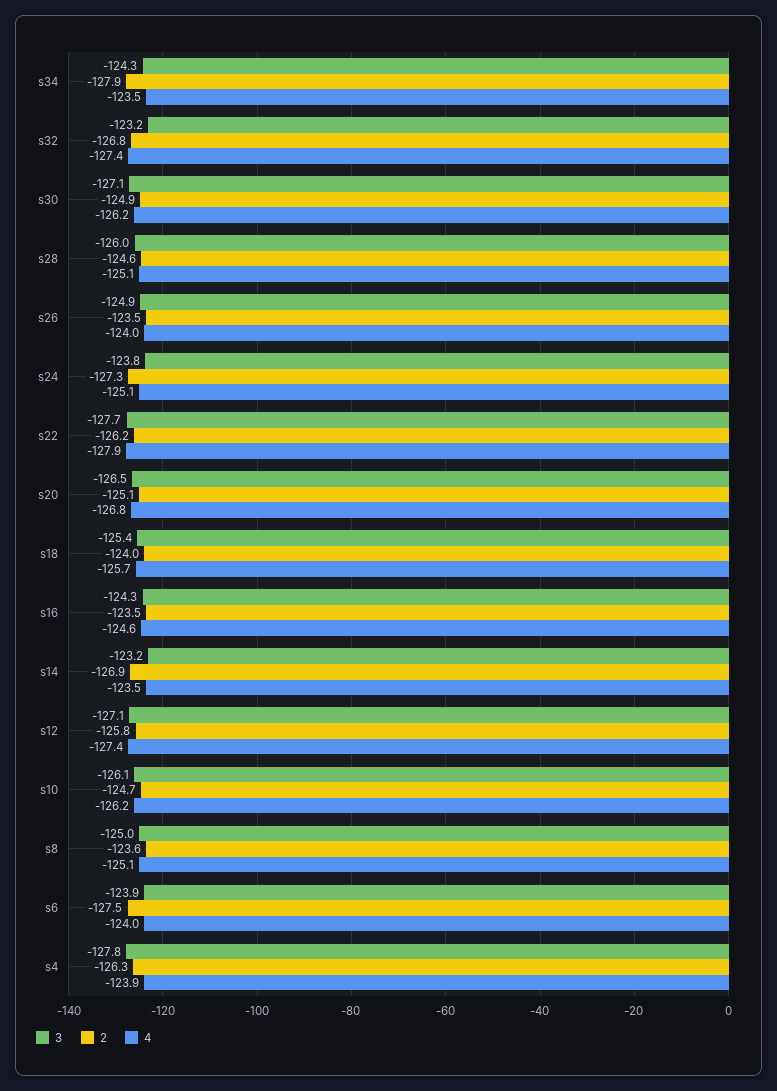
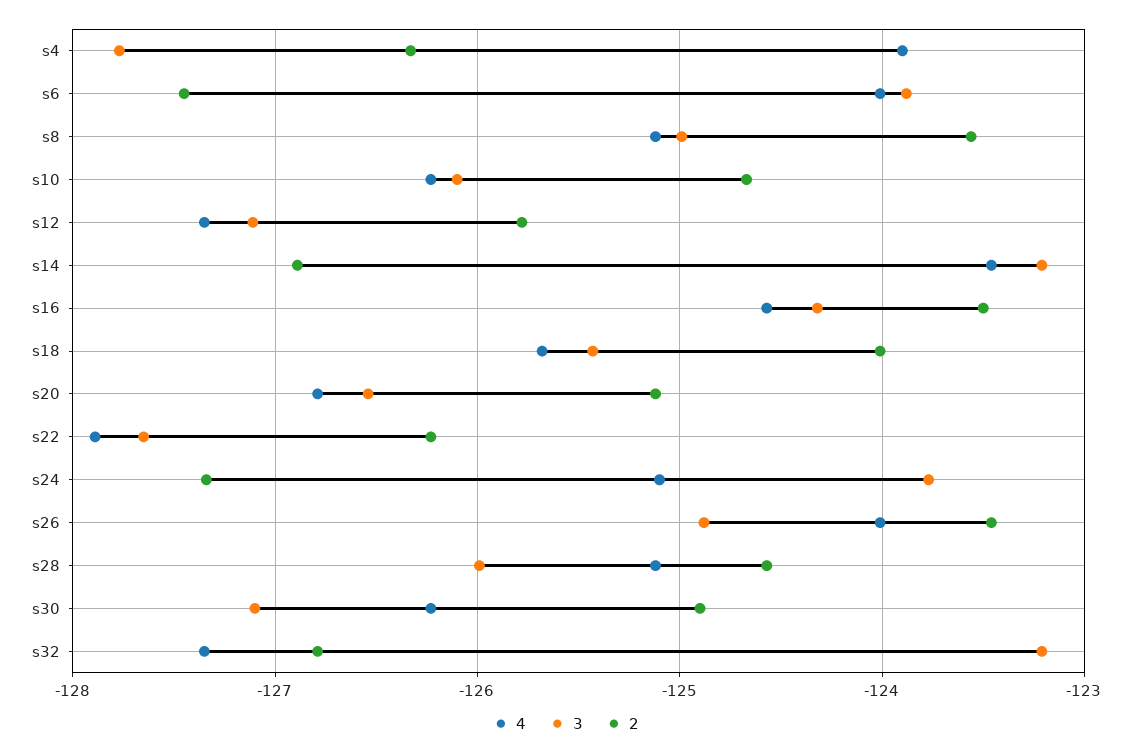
  {
    "3": {
-     "s34": -124.3,
      "s32": -123.2,
      "s30": -127.1,
      "s28": -126,
      "s26": -124.9,
      "s24": -123.8,
      "s22": -127.7,
      "s20": -126.5,
      "s18": -125.4,
      "s16": -124.3,
      "s14": -123.2,
      "s12": -127.1,
      "s10": -126.1,
      "s8": -125,
      "s6": -123.9,
      "s4": -127.8
    },
    "2": {
-     "s34": -127.9,
      "s32": -126.8,
      "s30": -124.9,
      "s28": -124.6,
      "s26": -123.5,
      "s24": -127.3,
      "s22": -126.2,
      "s20": -125.1,
      "s18": -124,
      "s16": -123.5,
      "s14": -126.9,
      "s12": -125.8,
      "s10": -124.7,
      "s8": -123.6,
      "s6": -127.5,
      "s4": -126.3
    },
    "4": {
-     "s34": -123.5,
      "s32": -127.4,
      "s30": -126.2,
      "s28": -125.1,
      "s26": -124,
      "s24": -125.1,
      "s22": -127.9,
      "s20": -126.8,
      "s18": -125.7,
      "s16": -124.6,
      "s14": -123.5,
      "s12": -127.4,
      "s10": -126.2,
      "s8": -125.1,
      "s6": -124,
      "s4": -123.9
    }
  }

